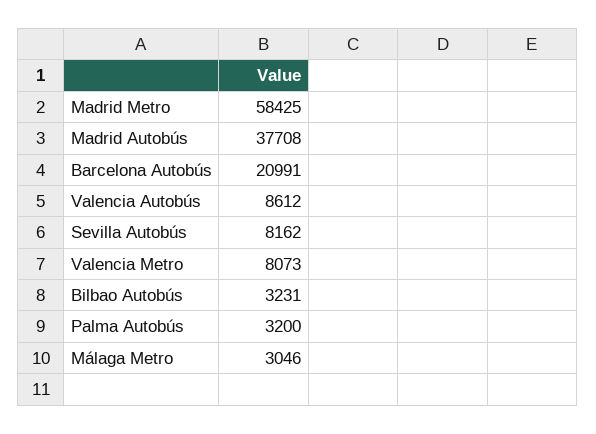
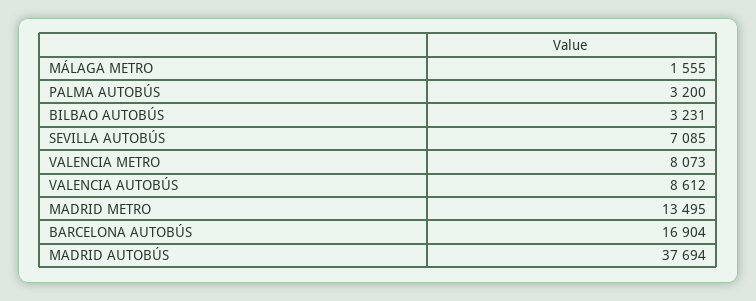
  {
-   "Madrid Metro": 58425,
+   "Madrid Metro": 13495,
-   "Madrid Autobús": 37708,
+   "Madrid Autobús": 37694,
-   "Barcelona Autobús": 20991,
+   "Barcelona Autobús": 16904,
    "Valencia Autobús": 8612,
-   "Sevilla Autobús": 8162,
+   "Sevilla Autobús": 7085,
    "Valencia Metro": 8073,
    "Bilbao Autobús": 3231,
    "Palma Autobús": 3200,
-   "Málaga Metro": 3046
+   "Málaga Metro": 1555
  }

